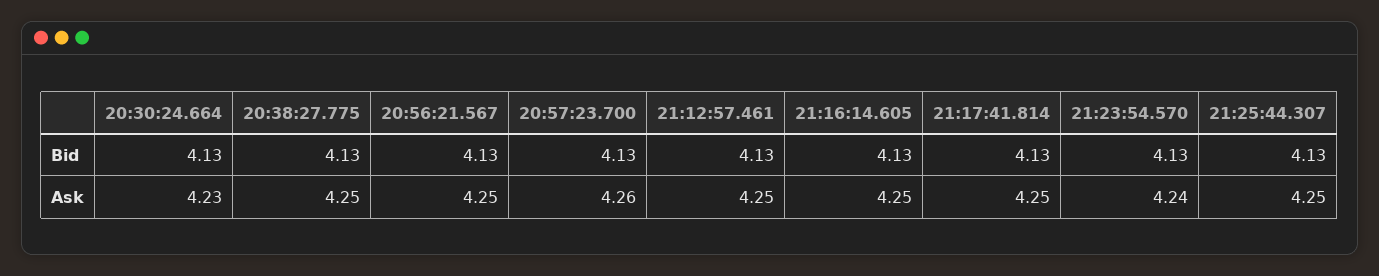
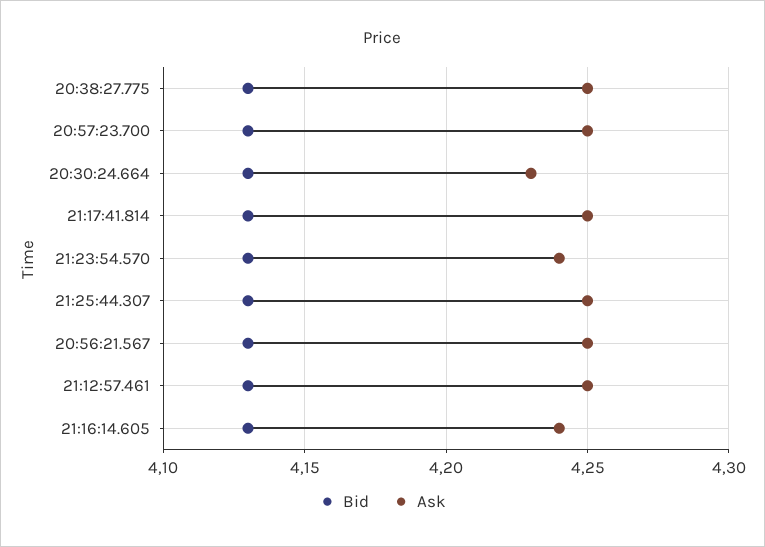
  {
    "Bid": {
      "20:30:24.664": 4.13,
      "20:38:27.775": 4.13,
      "20:56:21.567": 4.13,
      "20:57:23.700": 4.13,
      "21:12:57.461": 4.13,
      "21:16:14.605": 4.13,
      "21:17:41.814": 4.13,
      "21:23:54.570": 4.13,
      "21:25:44.307": 4.13
    },
    "Ask": {
      "20:30:24.664": 4.23,
      "20:38:27.775": 4.25,
      "20:56:21.567": 4.25,
-     "20:57:23.700": 4.26,
+     "20:57:23.700": 4.25,
      "21:12:57.461": 4.25,
-     "21:16:14.605": 4.25,
+     "21:16:14.605": 4.24,
      "21:17:41.814": 4.25,
      "21:23:54.570": 4.24,
      "21:25:44.307": 4.25
    }
  }

